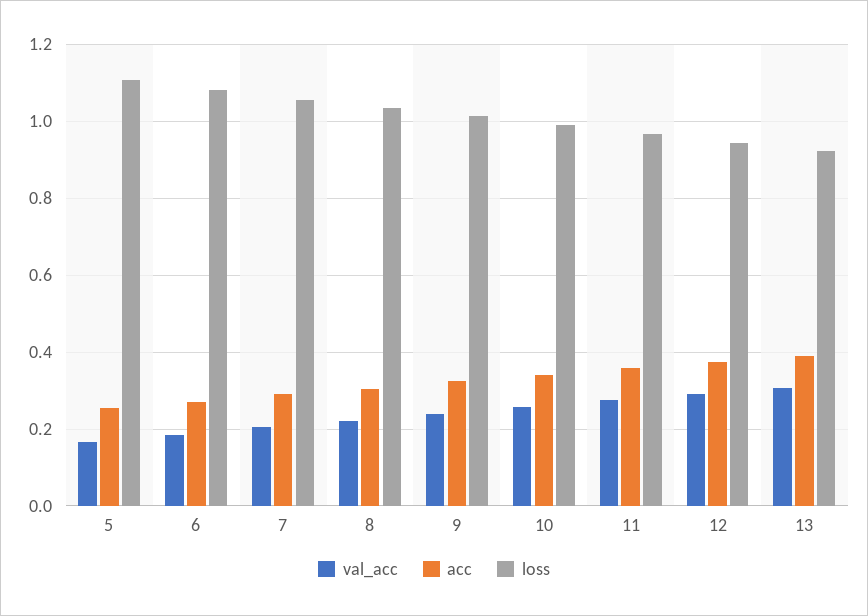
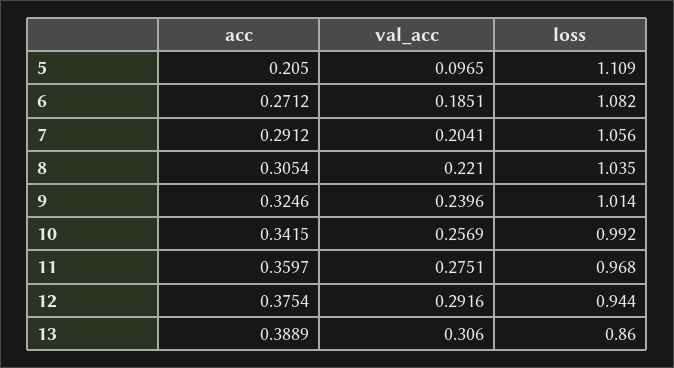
  {
    "val_acc": {
-     "5": 0.16,
+     "5": 0.0965,
      "6": 0.1851,
      "7": 0.2041,
      "8": 0.221,
      "9": 0.2396,
      "10": 0.2569,
      "11": 0.2751,
      "12": 0.2916,
      "13": 0.306
    },
    "acc": {
-     "5": 0.26,
+     "5": 0.205,
      "6": 0.2712,
      "7": 0.2912,
      "8": 0.3054,
      "9": 0.3246,
      "10": 0.3415,
      "11": 0.3597,
      "12": 0.3754,
      "13": 0.3889
    },
    "loss": {
      "5": 1.109,
      "6": 1.082,
      "7": 1.056,
      "8": 1.035,
      "9": 1.014,
      "10": 0.992,
      "11": 0.968,
      "12": 0.944,
-     "13": 0.92
+     "13": 0.86
    }
  }

